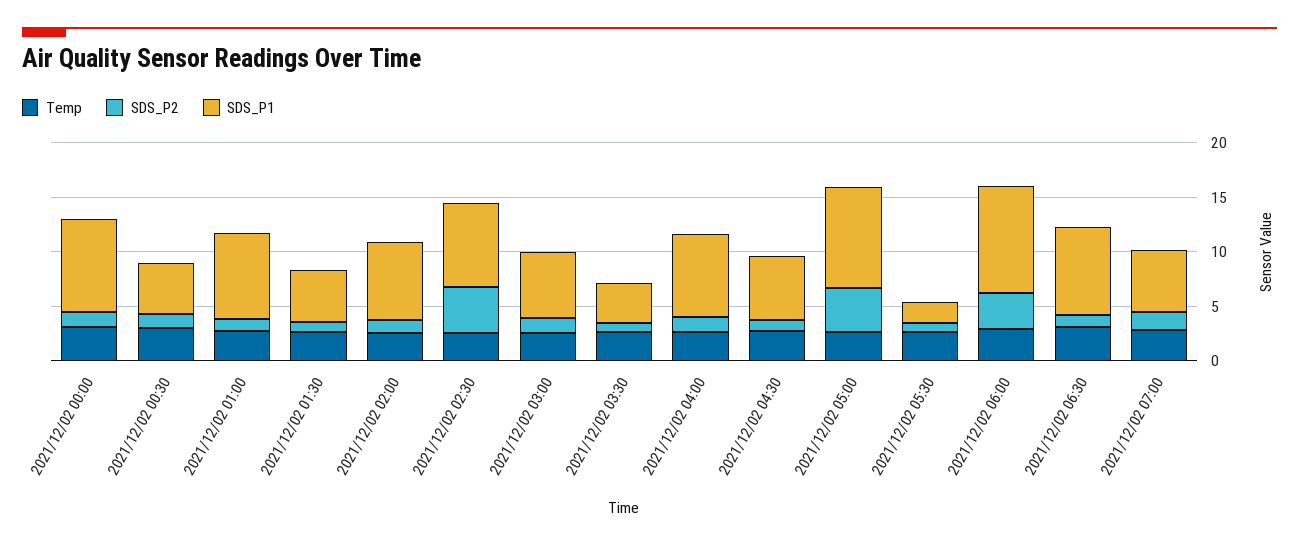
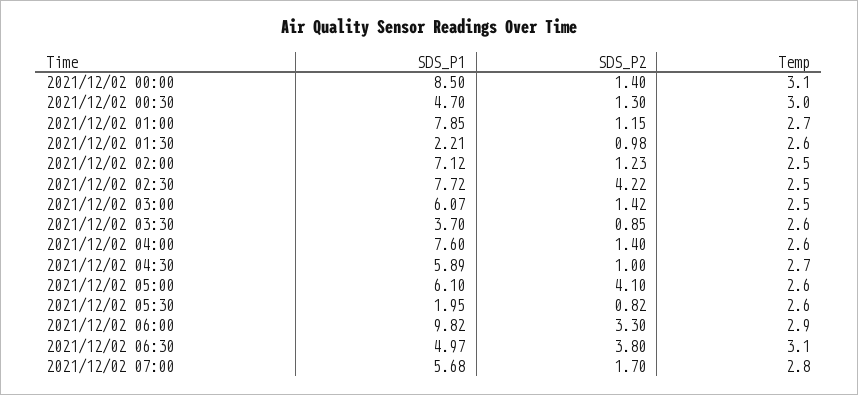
  {
    "Temp": {
      "2021/12/02 00:00": 3.1,
      "2021/12/02 00:30": 3,
      "2021/12/02 01:00": 2.7,
      "2021/12/02 01:30": 2.6,
      "2021/12/02 02:00": 2.5,
      "2021/12/02 02:30": 2.5,
      "2021/12/02 03:00": 2.5,
      "2021/12/02 03:30": 2.6,
      "2021/12/02 04:00": 2.6,
      "2021/12/02 04:30": 2.7,
      "2021/12/02 05:00": 2.6,
      "2021/12/02 05:30": 2.6,
      "2021/12/02 06:00": 2.9,
      "2021/12/02 06:30": 3.1,
      "2021/12/02 07:00": 2.8
    },
    "SDS_P2": {
      "2021/12/02 00:00": 1.4,
      "2021/12/02 00:30": 1.3,
      "2021/12/02 01:00": 1.15,
      "2021/12/02 01:30": 0.98,
      "2021/12/02 02:00": 1.23,
      "2021/12/02 02:30": 4.22,
      "2021/12/02 03:00": 1.42,
      "2021/12/02 03:30": 0.85,
      "2021/12/02 04:00": 1.4,
      "2021/12/02 04:30": 1,
      "2021/12/02 05:00": 4.1,
      "2021/12/02 05:30": 0.82,
      "2021/12/02 06:00": 3.3,
-     "2021/12/02 06:30": 1,
+     "2021/12/02 06:30": 3.8,
      "2021/12/02 07:00": 1.7
    },
    "SDS_P1": {
      "2021/12/02 00:00": 8.5,
      "2021/12/02 00:30": 4.7,
      "2021/12/02 01:00": 7.85,
-     "2021/12/02 01:30": 5,
+     "2021/12/02 01:30": 2.21,
      "2021/12/02 02:00": 7.12,
      "2021/12/02 02:30": 7.72,
      "2021/12/02 03:00": 6.07,
      "2021/12/02 03:30": 3.7,
      "2021/12/02 04:00": 7.6,
      "2021/12/02 04:30": 5.89,
-     "2021/12/02 05:00": 9,
+     "2021/12/02 05:00": 6.1,
      "2021/12/02 05:30": 1.95,
      "2021/12/02 06:00": 9.82,
-     "2021/12/02 06:30": 8,
+     "2021/12/02 06:30": 4.97,
      "2021/12/02 07:00": 5.68
    }
  }

